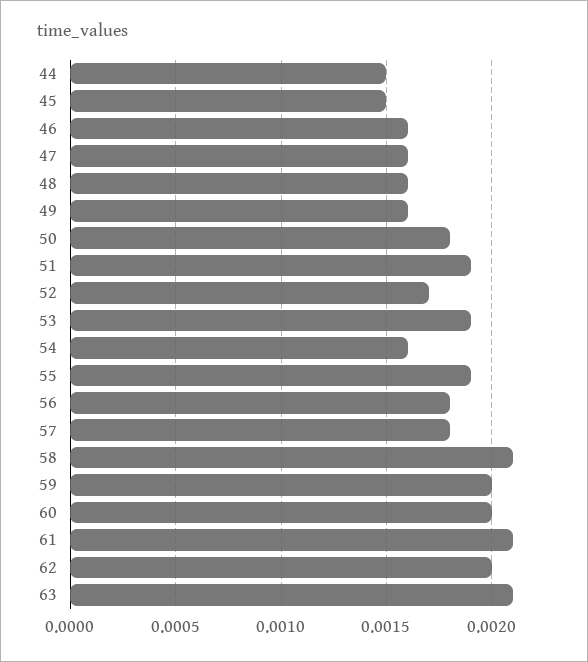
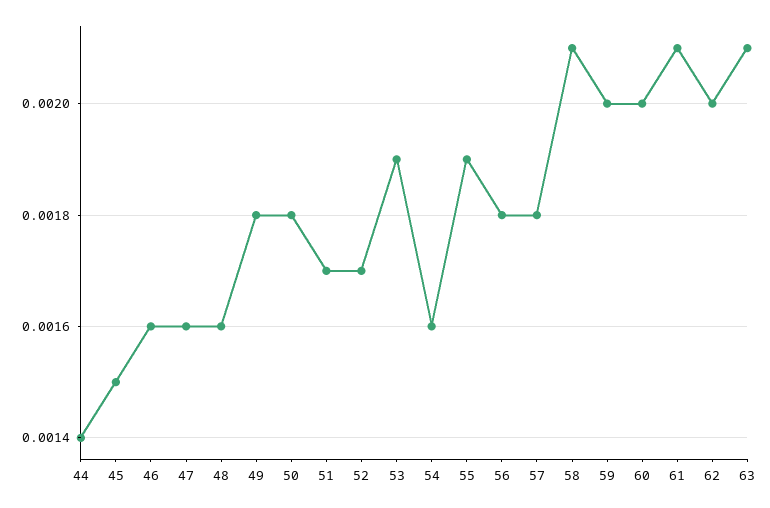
  {
-   "44": 0.0015,
+   "44": 0.0014,
    "45": 0.0015,
    "46": 0.0016,
    "47": 0.0016,
    "48": 0.0016,
-   "49": 0.0016,
+   "49": 0.0018,
    "50": 0.0018,
-   "51": 0.0019,
+   "51": 0.0017,
    "52": 0.0017,
    "53": 0.0019,
    "54": 0.0016,
    "55": 0.0019,
    "56": 0.0018,
    "57": 0.0018,
    "58": 0.0021,
    "59": 0.002,
    "60": 0.002,
    "61": 0.0021,
    "62": 0.002,
    "63": 0.0021
  }

